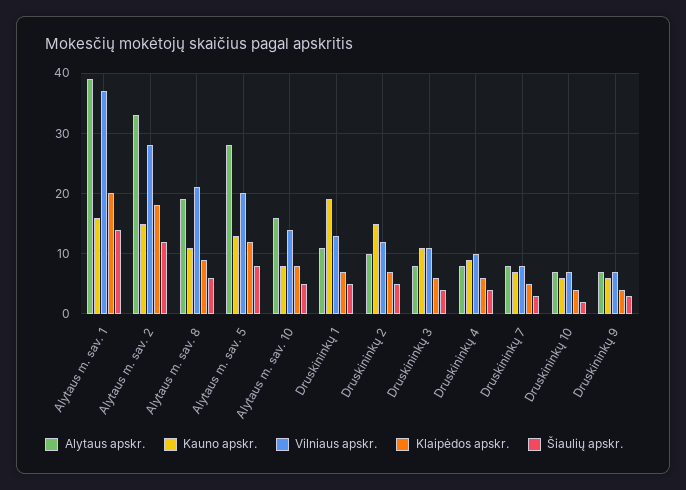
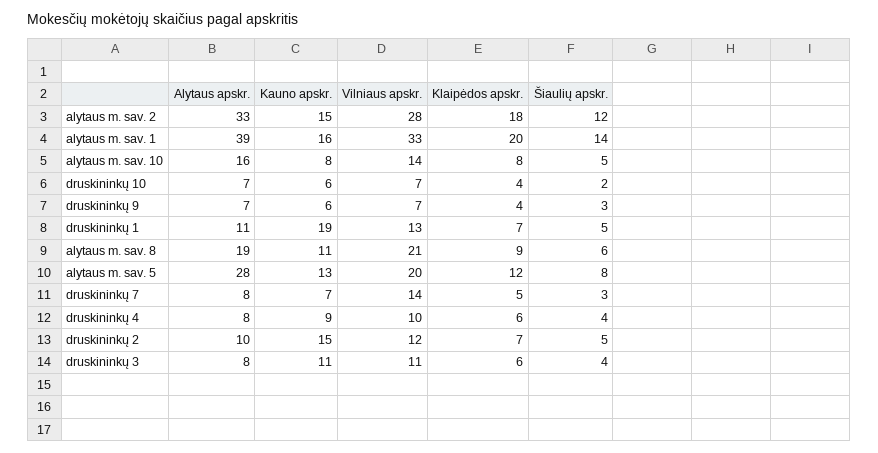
  {
    "Alytaus apskr.": {
      "Alytaus m. sav. 1": 39,
      "Alytaus m. sav. 2": 33,
      "Alytaus m. sav. 8": 19,
      "Alytaus m. sav. 5": 28,
      "Alytaus m. sav. 10": 16,
      "Druskininkų 1": 11,
      "Druskininkų 2": 10,
      "Druskininkų 3": 8,
      "Druskininkų 4": 8,
      "Druskininkų 7": 8,
      "Druskininkų 10": 7,
      "Druskininkų 9": 7
    },
    "Kauno apskr.": {
      "Alytaus m. sav. 1": 16,
      "Alytaus m. sav. 2": 15,
      "Alytaus m. sav. 8": 11,
      "Alytaus m. sav. 5": 13,
      "Alytaus m. sav. 10": 8,
      "Druskininkų 1": 19,
      "Druskininkų 2": 15,
      "Druskininkų 3": 11,
      "Druskininkų 4": 9,
      "Druskininkų 7": 7,
      "Druskininkų 10": 6,
      "Druskininkų 9": 6
    },
    "Vilniaus apskr.": {
-     "Alytaus m. sav. 1": 37,
+     "Alytaus m. sav. 1": 33,
      "Alytaus m. sav. 2": 28,
      "Alytaus m. sav. 8": 21,
      "Alytaus m. sav. 5": 20,
      "Alytaus m. sav. 10": 14,
      "Druskininkų 1": 13,
      "Druskininkų 2": 12,
      "Druskininkų 3": 11,
      "Druskininkų 4": 10,
-     "Druskininkų 7": 8,
+     "Druskininkų 7": 14,
      "Druskininkų 10": 7,
      "Druskininkų 9": 7
    },
    "Klaipėdos apskr.": {
      "Alytaus m. sav. 1": 20,
      "Alytaus m. sav. 2": 18,
      "Alytaus m. sav. 8": 9,
      "Alytaus m. sav. 5": 12,
      "Alytaus m. sav. 10": 8,
      "Druskininkų 1": 7,
      "Druskininkų 2": 7,
      "Druskininkų 3": 6,
      "Druskininkų 4": 6,
      "Druskininkų 7": 5,
      "Druskininkų 10": 4,
      "Druskininkų 9": 4
    },
    "Šiaulių apskr.": {
      "Alytaus m. sav. 1": 14,
      "Alytaus m. sav. 2": 12,
      "Alytaus m. sav. 8": 6,
      "Alytaus m. sav. 5": 8,
      "Alytaus m. sav. 10": 5,
      "Druskininkų 1": 5,
      "Druskininkų 2": 5,
      "Druskininkų 3": 4,
      "Druskininkų 4": 4,
      "Druskininkų 7": 3,
      "Druskininkų 10": 2,
      "Druskininkų 9": 3
    }
  }

